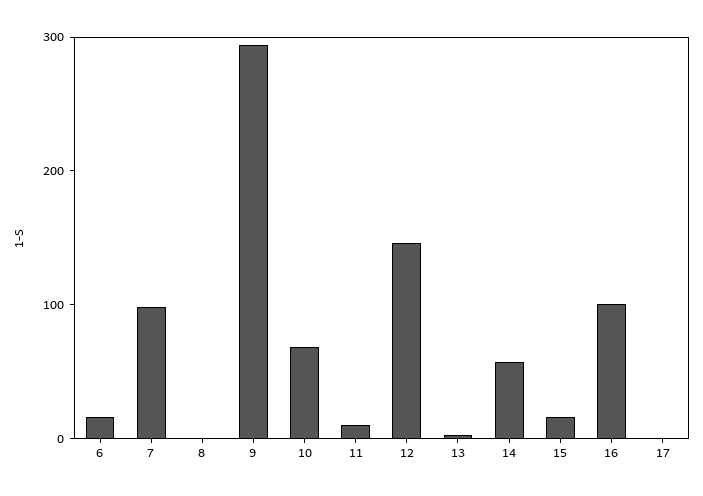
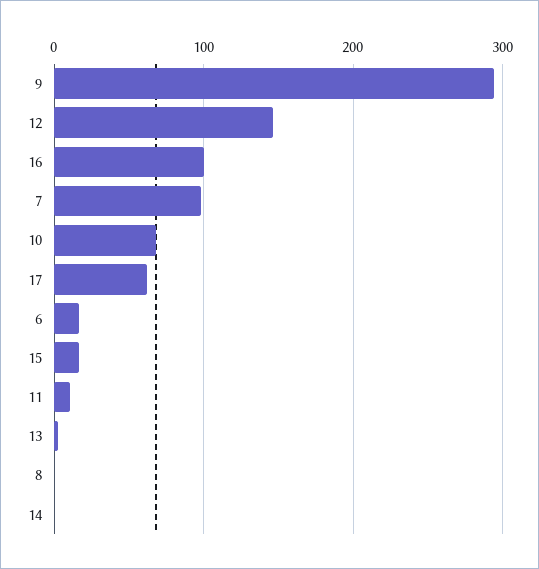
  {
    "6": 20,
    "7": 100,
    "8": 0,
    "9": 290,
    "10": 70,
    "11": 10,
    "12": 150,
    "13": 0,
-   "14": 60,
+   "14": 0,
    "15": 20,
    "16": 100,
-   "17": 0
+   "17": 60
  }

